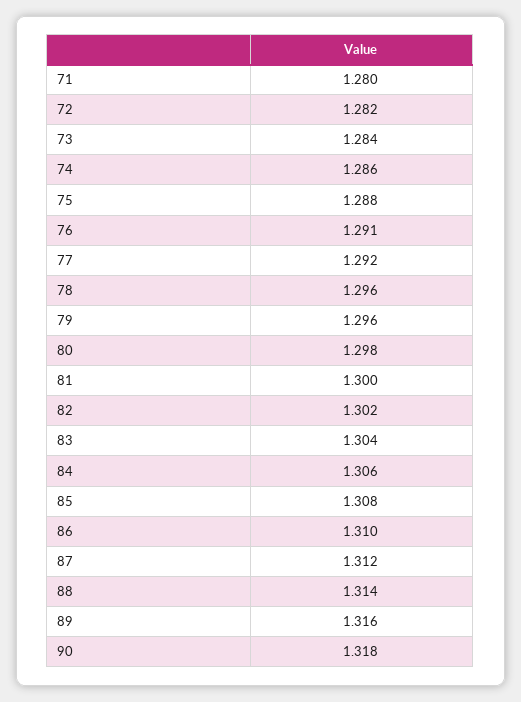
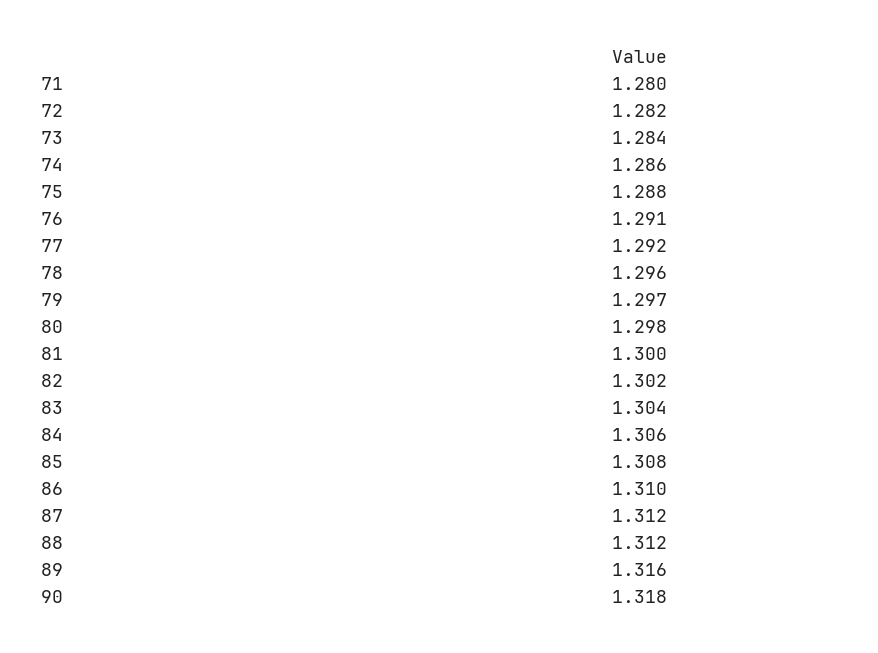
  {
    "71": 1.28,
    "72": 1.282,
    "73": 1.284,
    "74": 1.286,
    "75": 1.288,
    "76": 1.291,
    "77": 1.292,
    "78": 1.296,
-   "79": 1.296,
+   "79": 1.297,
    "80": 1.298,
    "81": 1.3,
    "82": 1.302,
    "83": 1.304,
    "84": 1.306,
    "85": 1.308,
    "86": 1.31,
    "87": 1.312,
-   "88": 1.314,
+   "88": 1.312,
    "89": 1.316,
    "90": 1.318
  }

